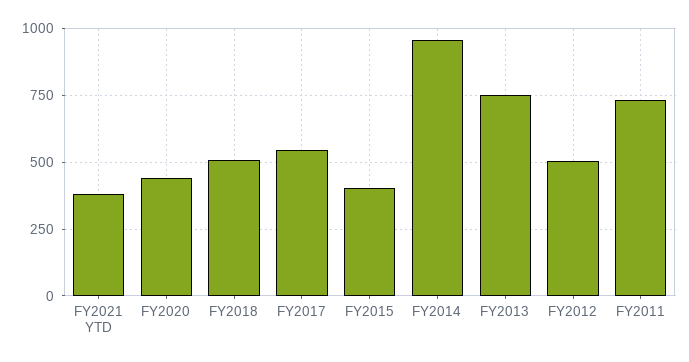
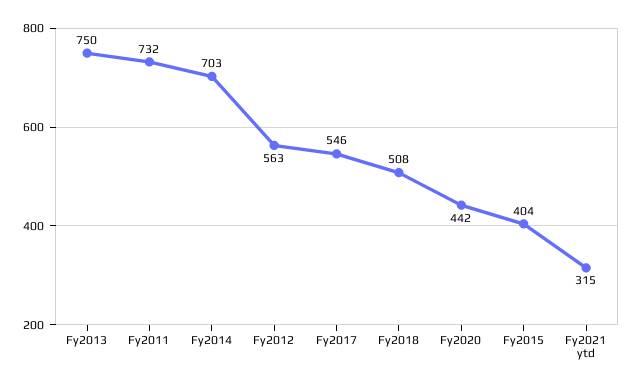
  {
-   "FY2021 YTD": 375,
+   "FY2021 YTD": 315,
    "FY2020": 442,
    "FY2018": 508,
    "FY2017": 546,
    "FY2015": 404,
-   "FY2014": 950,
+   "FY2014": 703,
    "FY2013": 750,
-   "FY2012": 500,
+   "FY2012": 563,
    "FY2011": 732
  }

